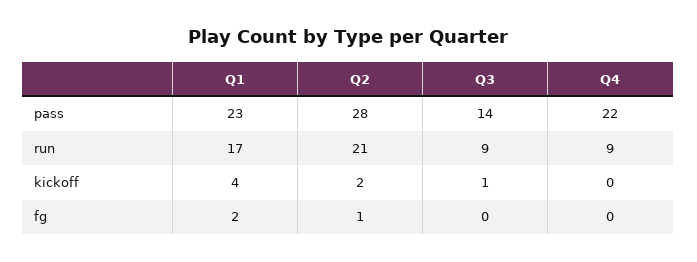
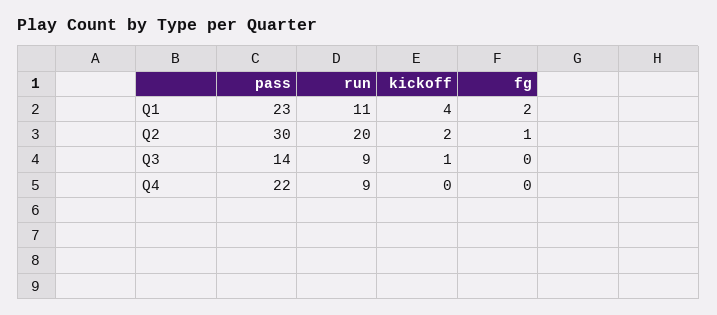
  {
    "Q1": {
      "pass": 23,
-     "run": 17,
+     "run": 11,
      "kickoff": 4,
      "fg": 2
    },
    "Q2": {
-     "pass": 28,
+     "pass": 30,
-     "run": 21,
+     "run": 20,
      "kickoff": 2,
      "fg": 1
    },
    "Q3": {
      "pass": 14,
      "run": 9,
      "kickoff": 1,
      "fg": 0
    },
    "Q4": {
      "pass": 22,
      "run": 9,
      "kickoff": 0,
      "fg": 0
    }
  }

